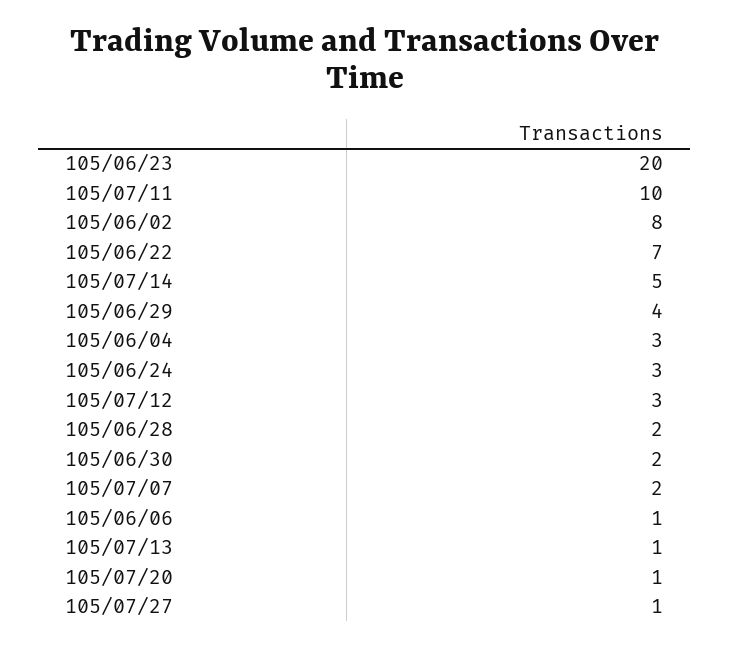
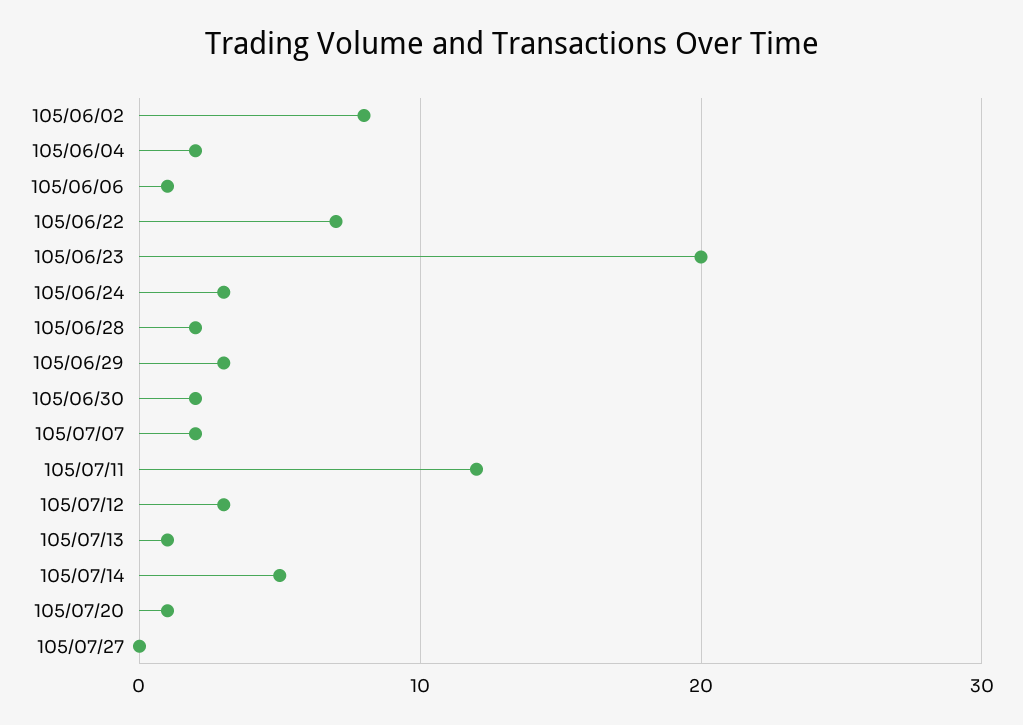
  {
    "105/06/23": 20,
-   "105/07/11": 10,
+   "105/07/11": 12,
    "105/06/02": 8,
    "105/06/22": 7,
    "105/07/14": 5,
-   "105/06/29": 4,
+   "105/06/29": 3,
-   "105/06/04": 3,
+   "105/06/04": 2,
    "105/06/24": 3,
    "105/07/12": 3,
    "105/06/28": 2,
    "105/06/30": 2,
    "105/07/07": 2,
    "105/06/06": 1,
    "105/07/13": 1,
    "105/07/20": 1,
-   "105/07/27": 1
+   "105/07/27": 0
  }

